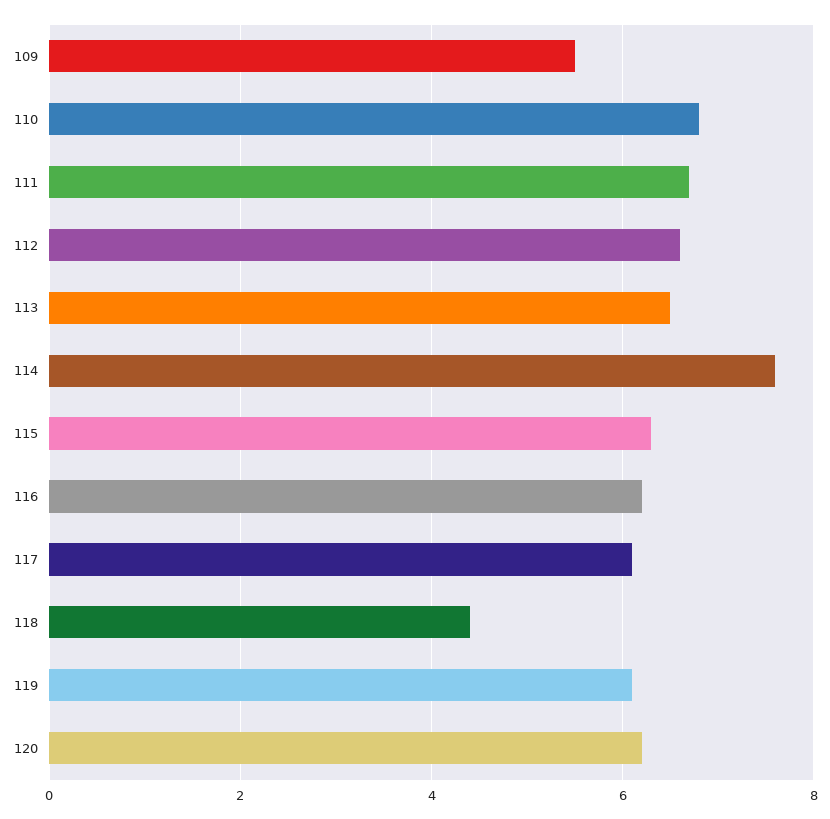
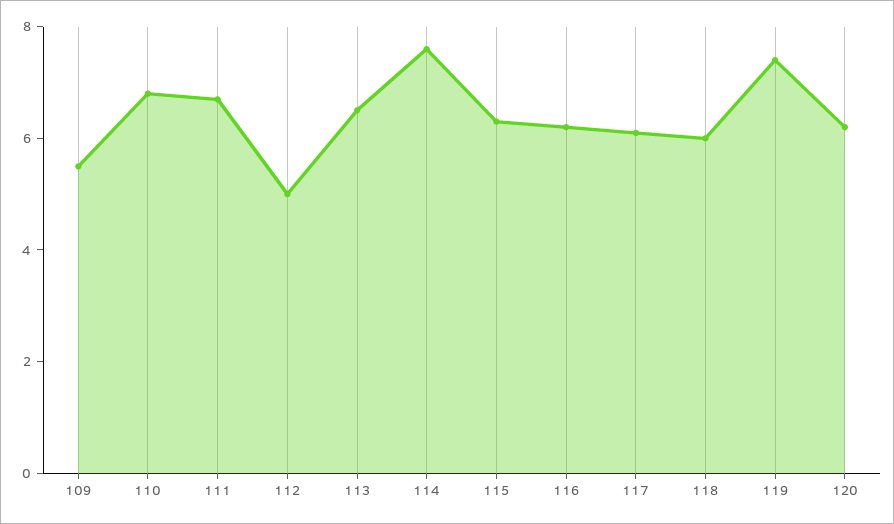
  {
    "109": 5.5,
    "110": 7,
    "111": 6.5,
-   "112": 6.5,
+   "112": 5,
    "113": 6.5,
    "114": 7.5,
    "115": 6.5,
    "116": 6,
    "117": 6,
-   "118": 4.5,
+   "118": 6,
-   "119": 6,
+   "119": 7.5,
    "120": 6
  }

